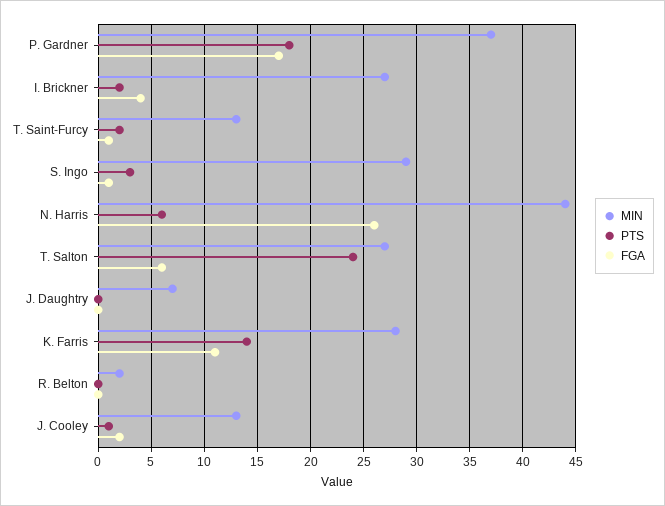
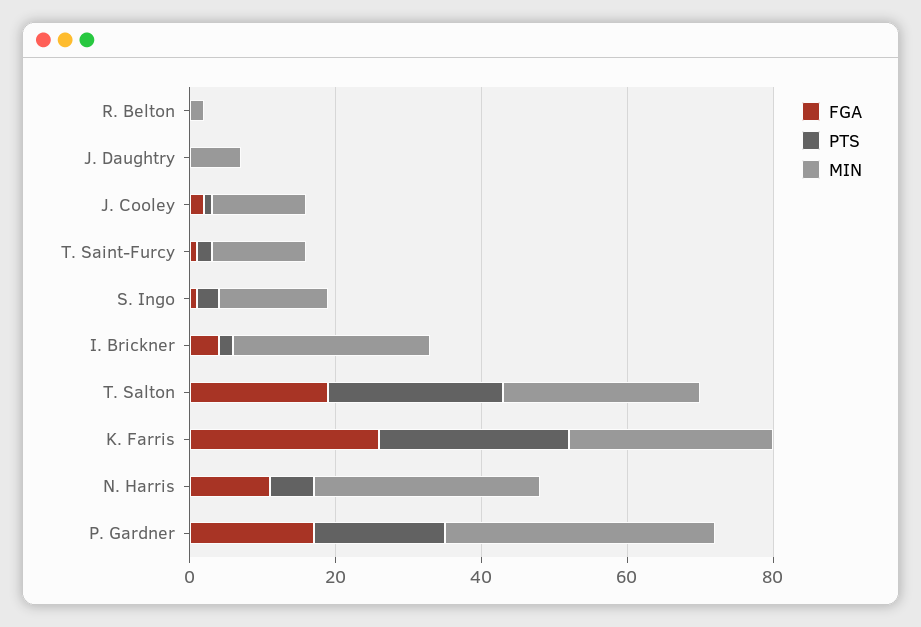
  {
    "MIN": {
      "P. Gardner": 37,
      "I. Brickner": 27,
      "T. Saint-Furcy": 13,
-     "S. Ingo": 29,
+     "S. Ingo": 15,
-     "N. Harris": 44,
+     "N. Harris": 30,
      "T. Salton": 27,
      "J. Daughtry": 7,
      "K. Farris": 28,
      "R. Belton": 2,
      "J. Cooley": 13
    },
    "PTS": {
      "P. Gardner": 18,
      "I. Brickner": 2,
      "T. Saint-Furcy": 2,
      "S. Ingo": 3,
      "N. Harris": 6,
      "T. Salton": 24,
      "J. Daughtry": 0,
-     "K. Farris": 14,
+     "K. Farris": 25,
      "R. Belton": 0,
      "J. Cooley": 1
    },
    "FGA": {
      "P. Gardner": 17,
      "I. Brickner": 4,
      "T. Saint-Furcy": 1,
      "S. Ingo": 1,
-     "N. Harris": 26,
+     "N. Harris": 10,
-     "T. Salton": 6,
+     "T. Salton": 20,
      "J. Daughtry": 0,
-     "K. Farris": 11,
+     "K. Farris": 25,
      "R. Belton": 0,
      "J. Cooley": 2
    }
  }

